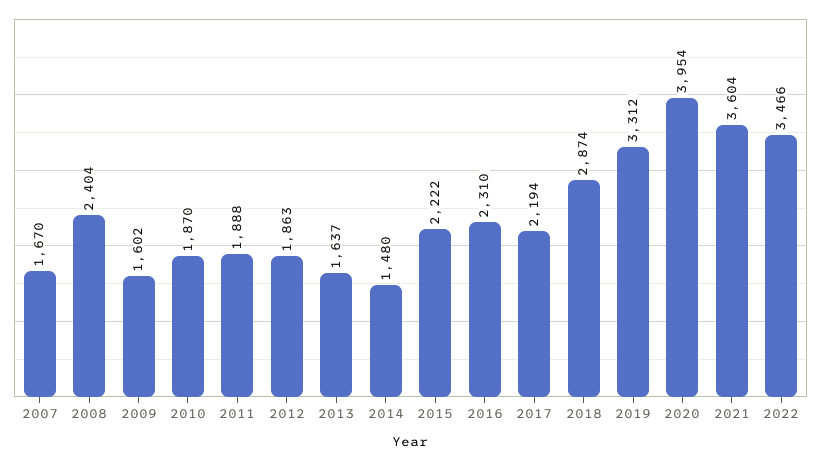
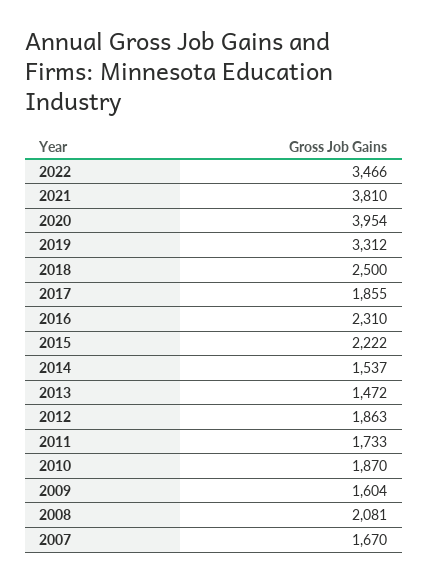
  {
    "2007": 1670,
-   "2008": 2404,
+   "2008": 2081,
-   "2009": 1602,
+   "2009": 1604,
    "2010": 1870,
-   "2011": 1888,
+   "2011": 1733,
    "2012": 1863,
-   "2013": 1637,
+   "2013": 1472,
-   "2014": 1480,
+   "2014": 1537,
    "2015": 2222,
    "2016": 2310,
-   "2017": 2194,
+   "2017": 1855,
-   "2018": 2874,
+   "2018": 2500,
    "2019": 3312,
    "2020": 3954,
-   "2021": 3604,
+   "2021": 3810,
    "2022": 3466
  }

